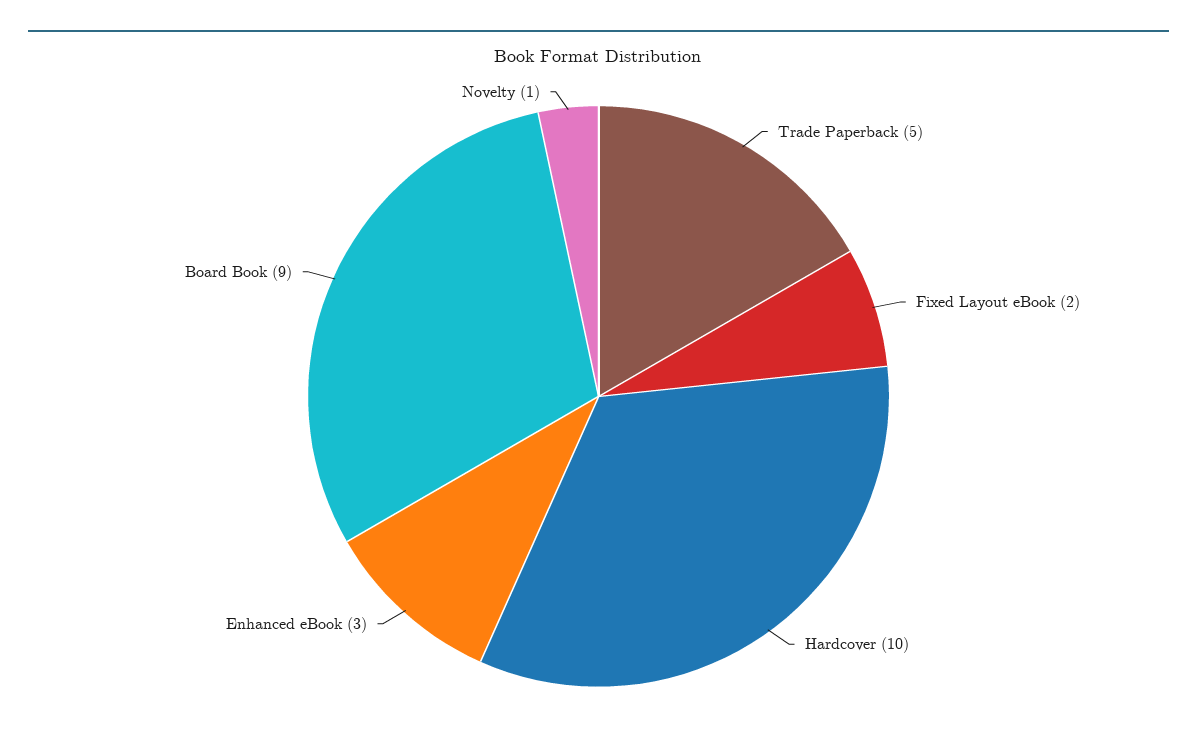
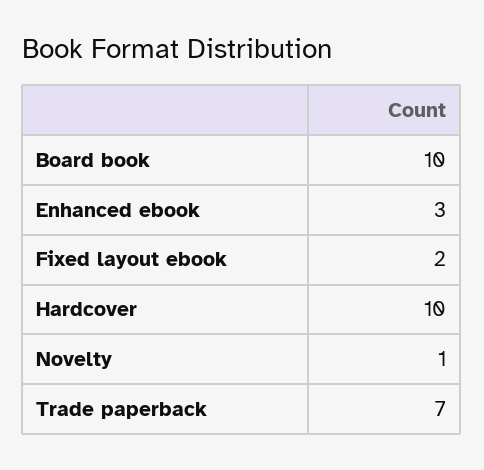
  {
-   "Trade Paperback": 5,
+   "Trade Paperback": 7,
    "Fixed Layout eBook": 2,
    "Hardcover": 10,
    "Enhanced eBook": 3,
-   "Board Book": 9,
+   "Board Book": 10,
    "Novelty": 1
  }

